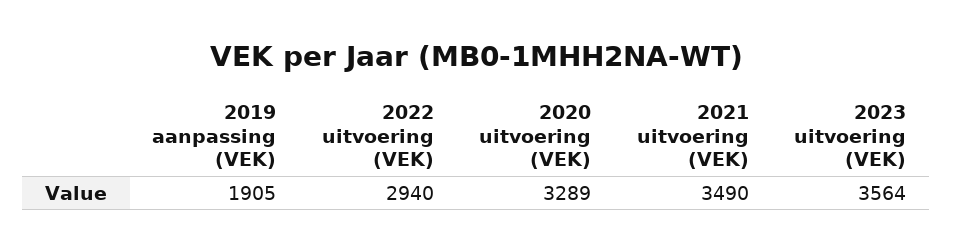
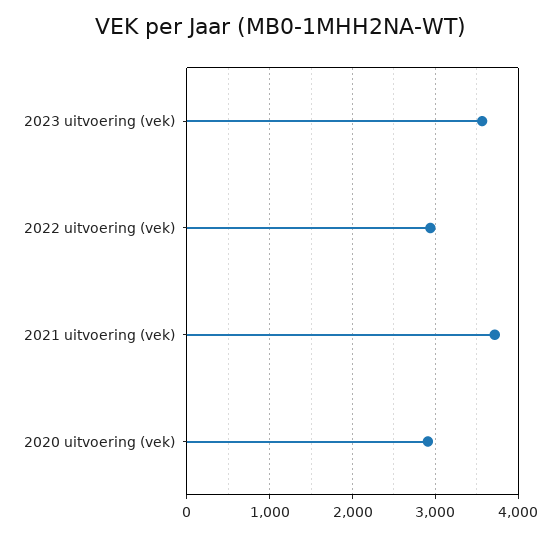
  {
-   "2019 aanpassing (VEK)": 1905,
    "2022 uitvoering (VEK)": 2940,
-   "2020 uitvoering (VEK)": 3289,
+   "2020 uitvoering (VEK)": 2900,
-   "2021 uitvoering (VEK)": 3490,
+   "2021 uitvoering (VEK)": 3700,
    "2023 uitvoering (VEK)": 3564
  }

